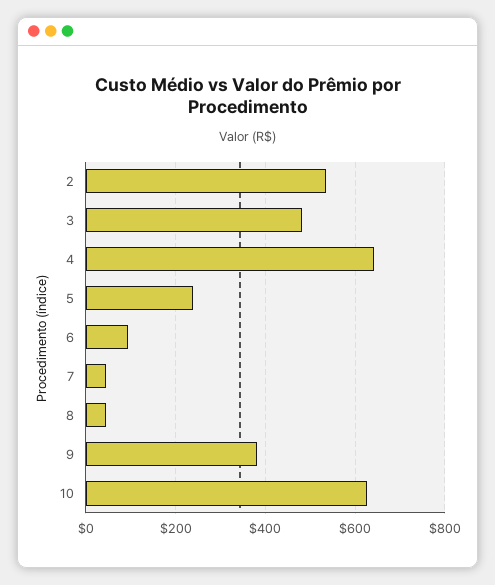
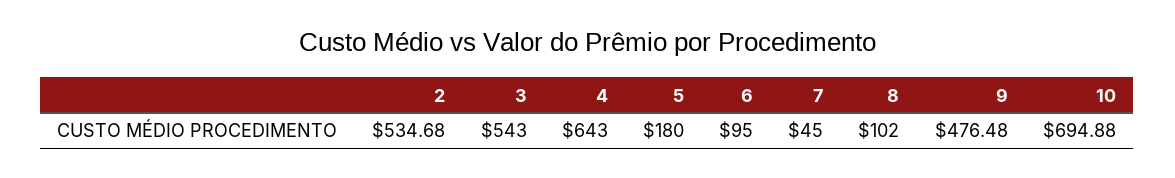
  {
    "2": 534.68,
-   "3": 480,
+   "3": 543,
    "4": 643,
-   "5": 240,
+   "5": 180,
    "6": 95,
    "7": 45,
-   "8": 40,
+   "8": 102,
-   "9": 380,
+   "9": 476.48,
-   "10": 620
+   "10": 694.88
  }

